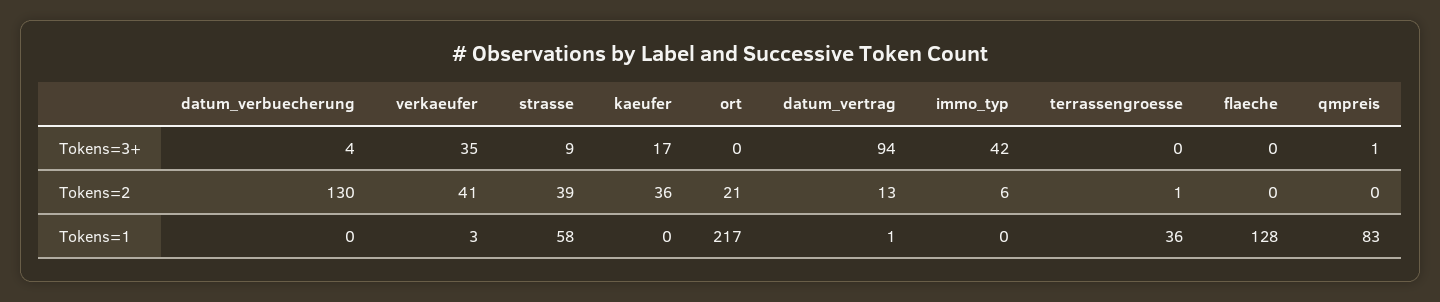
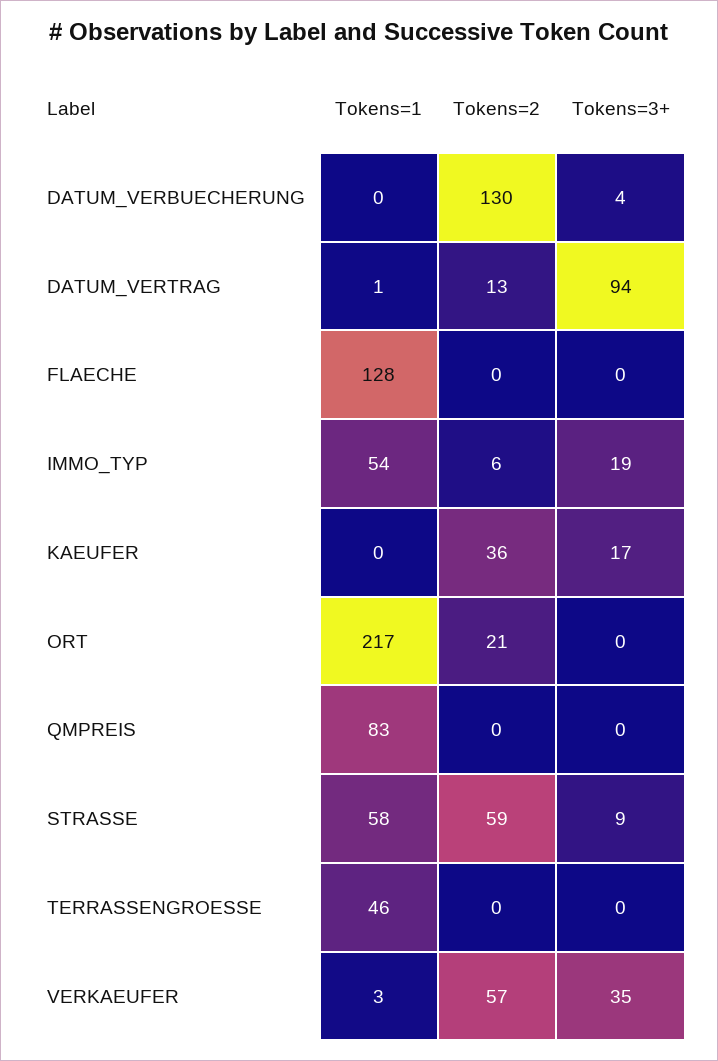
  {
    "datum_verbuecherung": {
      "Tokens=3+": 4,
      "Tokens=2": 130,
      "Tokens=1": 0
    },
    "verkaeufer": {
      "Tokens=3+": 35,
-     "Tokens=2": 41,
+     "Tokens=2": 57,
      "Tokens=1": 3
    },
    "strasse": {
      "Tokens=3+": 9,
-     "Tokens=2": 39,
+     "Tokens=2": 59,
      "Tokens=1": 58
    },
    "kaeufer": {
      "Tokens=3+": 17,
      "Tokens=2": 36,
      "Tokens=1": 0
    },
    "ort": {
      "Tokens=3+": 0,
      "Tokens=2": 21,
      "Tokens=1": 217
    },
    "datum_vertrag": {
      "Tokens=3+": 94,
      "Tokens=2": 13,
      "Tokens=1": 1
    },
    "immo_typ": {
-     "Tokens=3+": 42,
+     "Tokens=3+": 19,
      "Tokens=2": 6,
-     "Tokens=1": 0
+     "Tokens=1": 54
    },
    "terrassengroesse": {
      "Tokens=3+": 0,
-     "Tokens=2": 1,
+     "Tokens=2": 0,
-     "Tokens=1": 36
+     "Tokens=1": 46
    },
    "flaeche": {
      "Tokens=3+": 0,
      "Tokens=2": 0,
      "Tokens=1": 128
    },
    "qmpreis": {
-     "Tokens=3+": 1,
+     "Tokens=3+": 0,
      "Tokens=2": 0,
      "Tokens=1": 83
    }
  }

